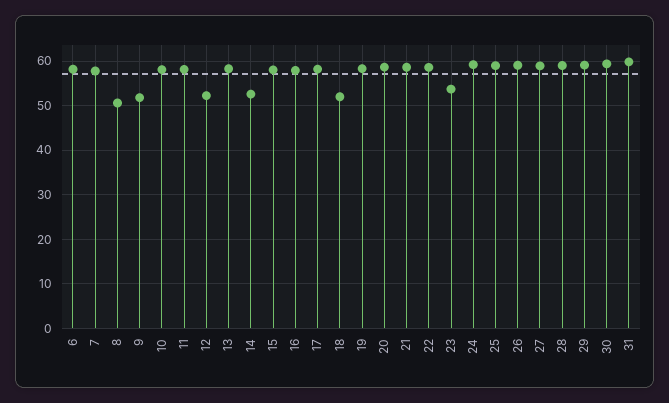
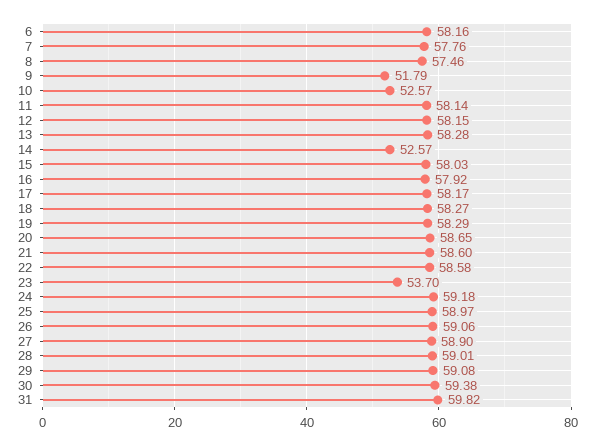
  {
    "6": 58.16,
    "7": 57.76,
-   "8": 50,
+   "8": 57.46,
    "9": 51.79,
-   "10": 58,
+   "10": 52.57,
    "11": 58.14,
-   "12": 52,
+   "12": 58.15,
    "13": 58.28,
    "14": 52.57,
    "15": 58.03,
    "16": 57.92,
    "17": 58.17,
-   "18": 52,
+   "18": 58.27,
    "19": 58.29,
    "20": 58.65,
    "21": 58.6,
    "22": 58.58,
    "23": 53.7,
    "24": 59.18,
    "25": 58.97,
    "26": 59.06,
    "27": 58.9,
    "28": 59.01,
    "29": 59.08,
    "30": 59.38,
    "31": 59.82
  }

